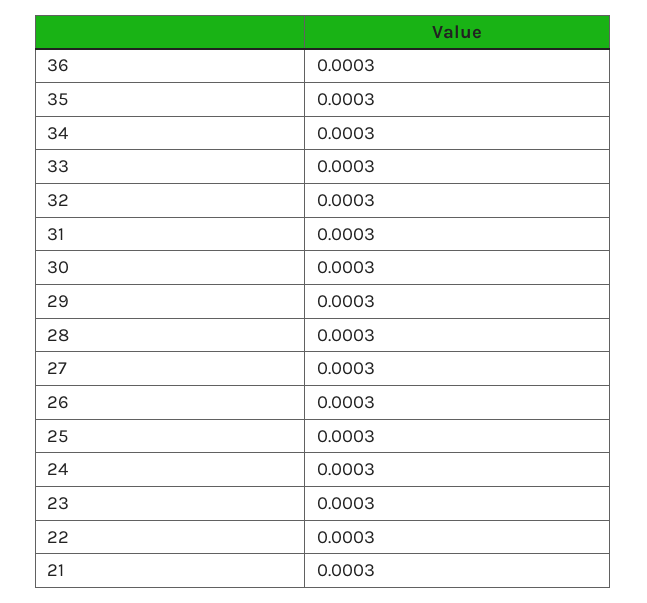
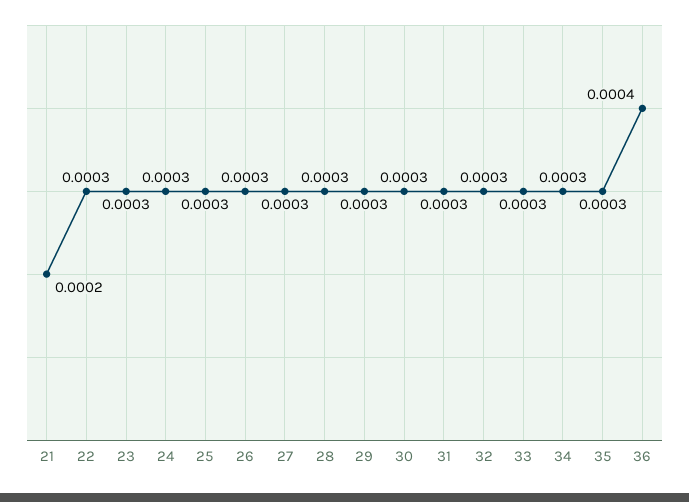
  {
-   "36": 0.0003,
+   "36": 0.0004,
    "35": 0.0003,
    "34": 0.0003,
    "33": 0.0003,
    "32": 0.0003,
    "31": 0.0003,
    "30": 0.0003,
    "29": 0.0003,
    "28": 0.0003,
    "27": 0.0003,
    "26": 0.0003,
    "25": 0.0003,
    "24": 0.0003,
    "23": 0.0003,
    "22": 0.0003,
-   "21": 0.0003
+   "21": 0.0002
  }

